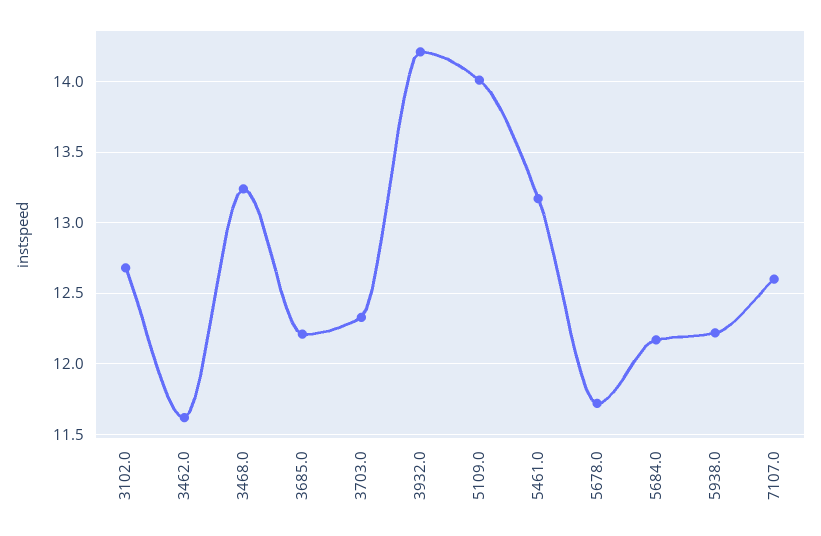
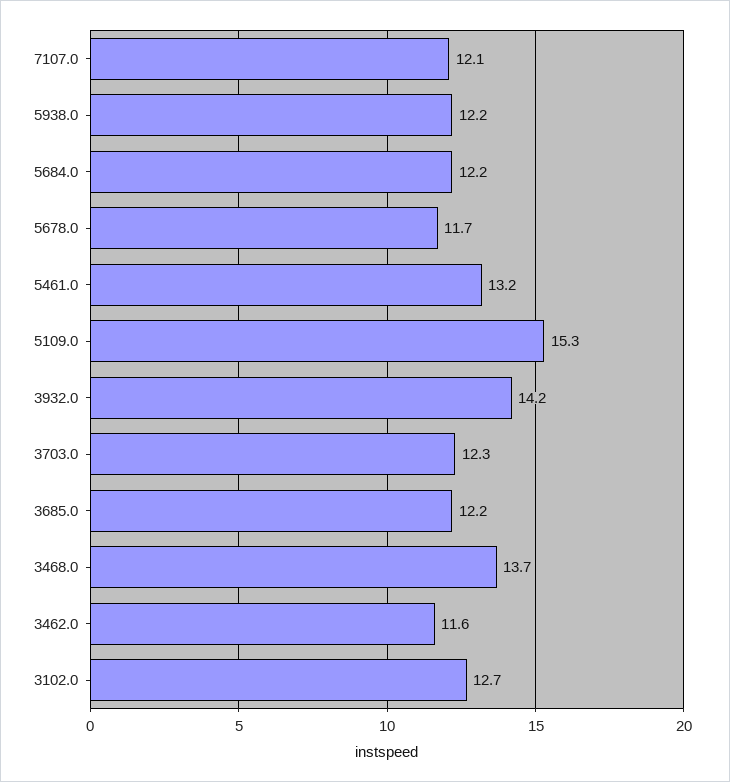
  {
    "3102.0": 12.7,
    "3462.0": 11.6,
-   "3468.0": 13.25,
+   "3468.0": 13.7,
    "3685.0": 12.2,
    "3703.0": 12.3,
    "3932.0": 14.2,
-   "5109.0": 14,
+   "5109.0": 15.3,
    "5461.0": 13.2,
    "5678.0": 11.7,
    "5684.0": 12.2,
    "5938.0": 12.2,
-   "7107.0": 12.6
+   "7107.0": 12.1
  }

